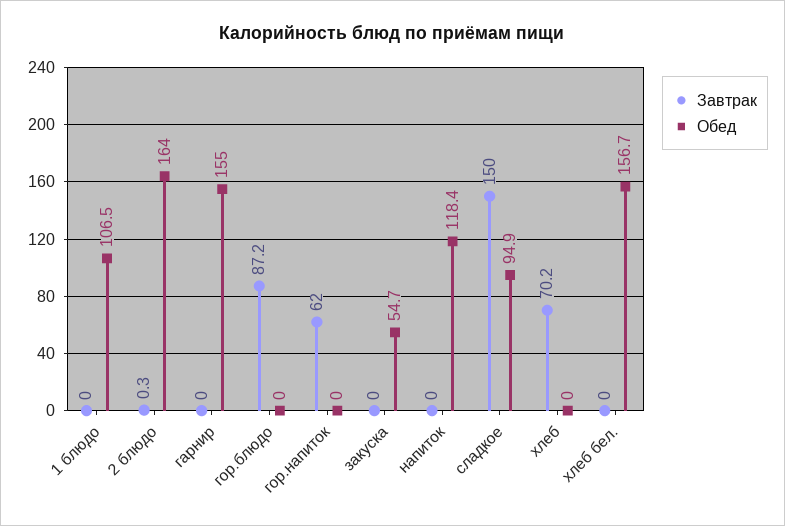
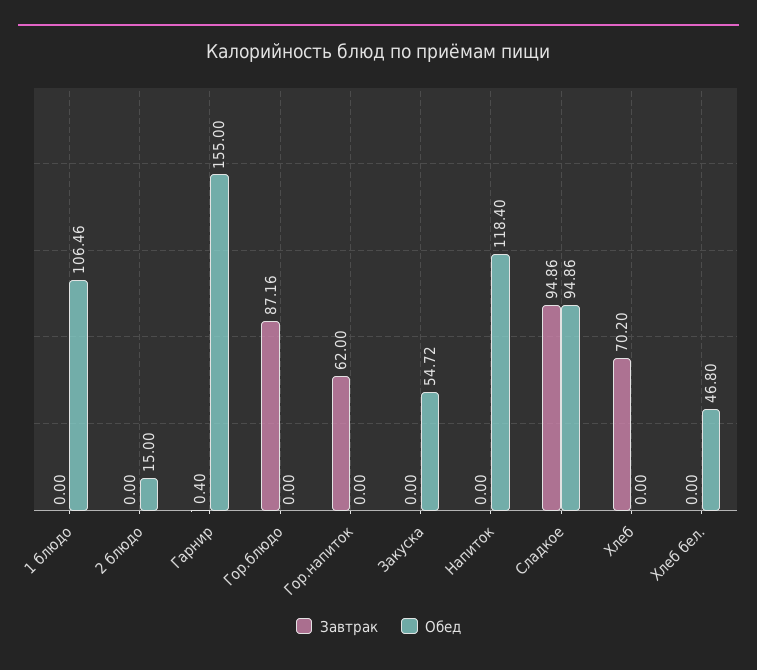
  {
    "Завтрак": {
      "1 блюдо": 0,
-     "2 блюдо": 0.3,
+     "2 блюдо": 0,
-     "гарнир": 0,
+     "гарнир": 0.4,
      "гор.блюдо": 87.16,
      "гор.напиток": 62,
      "закуска": 0,
      "напиток": 0,
-     "сладкое": 150,
+     "сладкое": 94.86,
      "хлеб": 70.2,
      "хлеб бел.": 0
    },
    "Обед": {
      "1 блюдо": 106.46,
-     "2 блюдо": 164,
+     "2 блюдо": 15,
      "гарнир": 155,
      "гор.блюдо": 0,
      "гор.напиток": 0,
      "закуска": 54.72,
      "напиток": 118.4,
      "сладкое": 94.86,
      "хлеб": 0,
-     "хлеб бел.": 156.7
+     "хлеб бел.": 46.8
    }
  }

